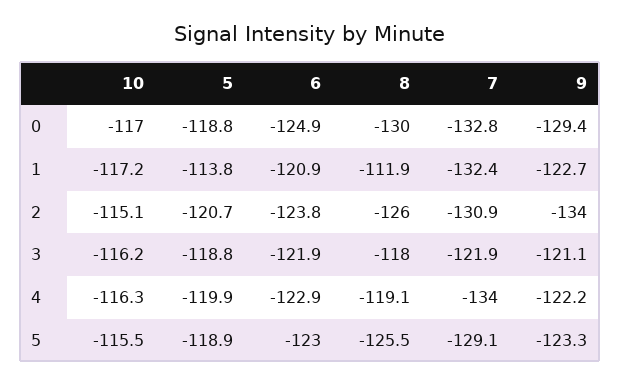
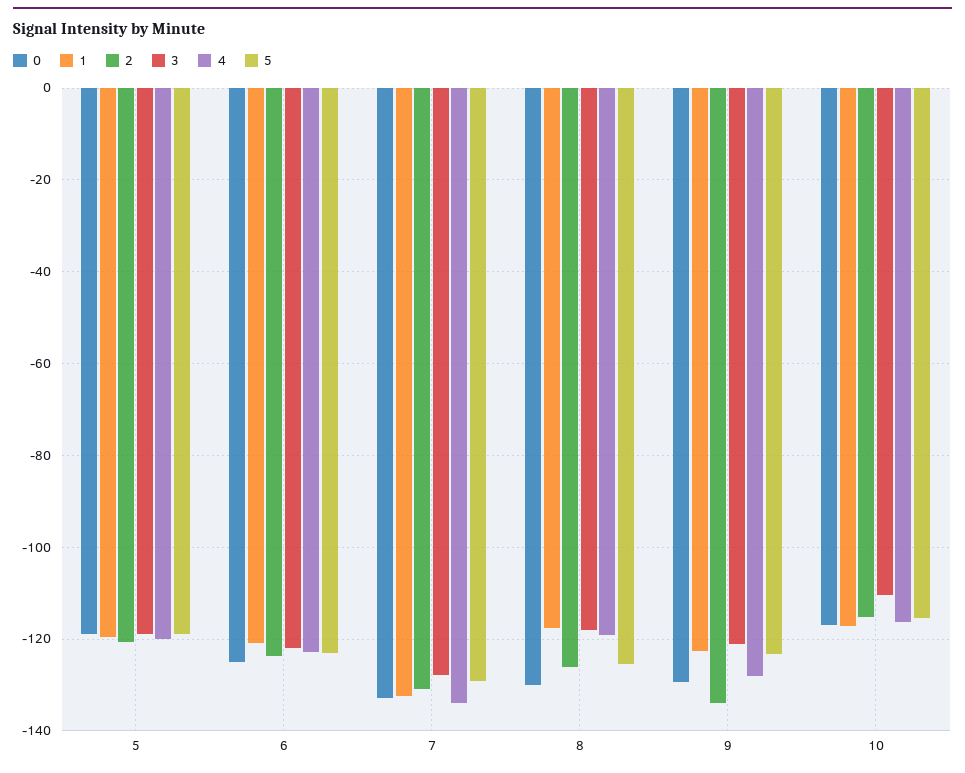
  {
    "0": {
      "10": -117,
      "5": -118.8,
      "6": -124.9,
      "8": -130,
      "7": -132.8,
      "9": -129.4
    },
    "1": {
      "10": -117.2,
-     "5": -113.8,
+     "5": -120,
      "6": -120.9,
-     "8": -111.9,
+     "8": -118,
      "7": -132.4,
      "9": -122.7
    },
    "2": {
      "10": -115.1,
      "5": -120.7,
      "6": -123.8,
      "8": -126,
      "7": -130.9,
      "9": -134
    },
    "3": {
-     "10": -116.2,
+     "10": -110,
      "5": -118.8,
      "6": -121.9,
      "8": -118,
-     "7": -121.9,
+     "7": -128,
      "9": -121.1
    },
    "4": {
      "10": -116.3,
      "5": -119.9,
      "6": -122.9,
      "8": -119.1,
      "7": -134,
-     "9": -122.2
+     "9": -128
    },
    "5": {
      "10": -115.5,
      "5": -118.9,
      "6": -123,
      "8": -125.5,
      "7": -129.1,
      "9": -123.3
    }
  }

